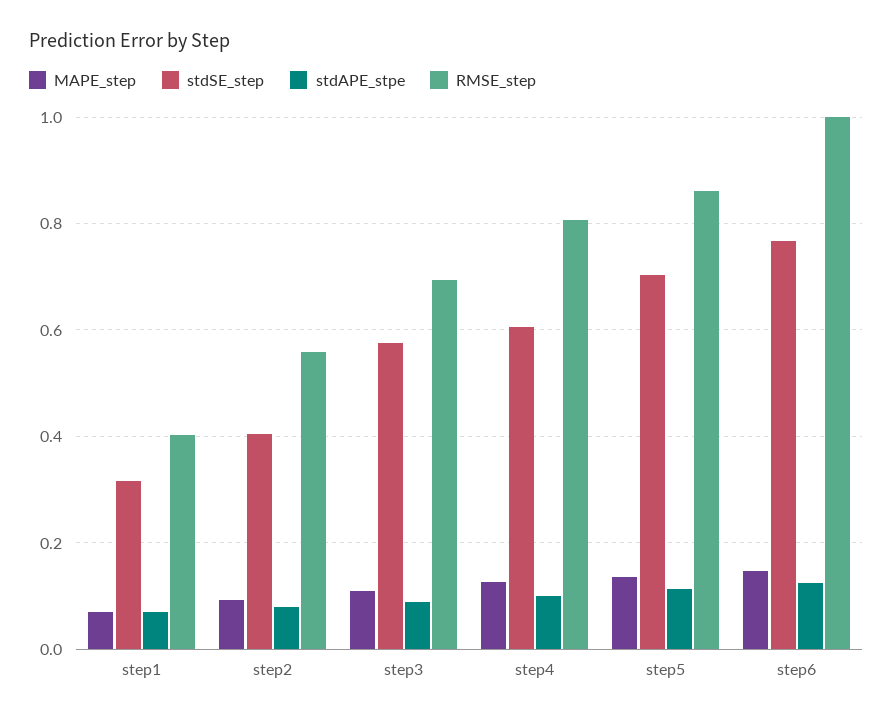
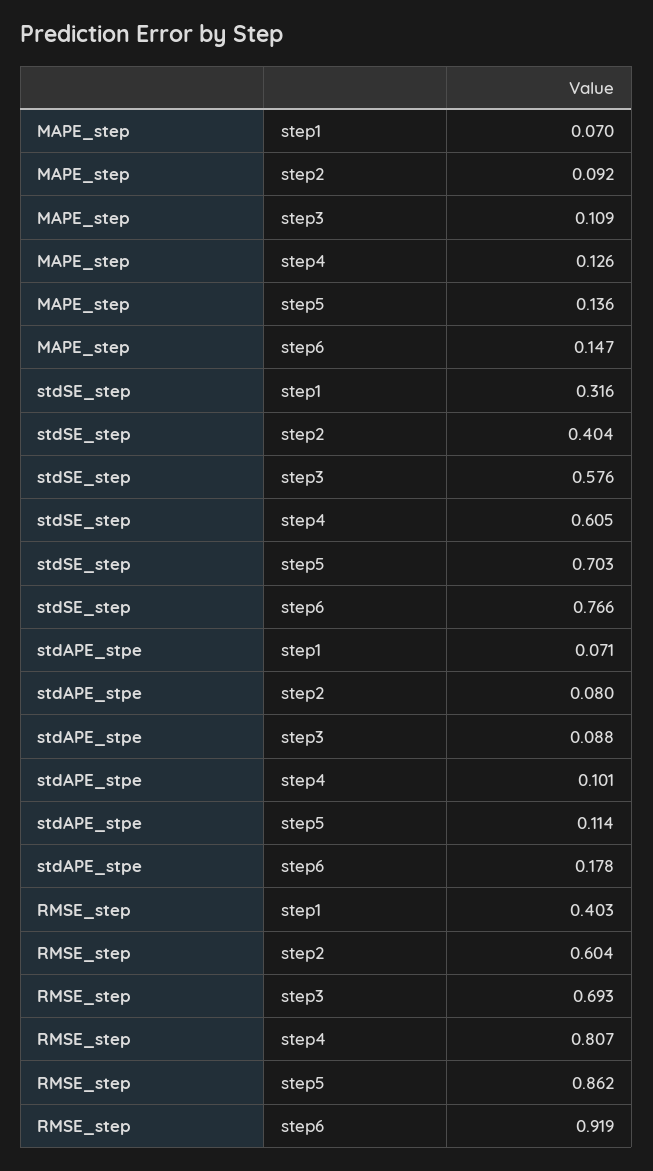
  {
    "MAPE_step": {
      "step1": 0.07,
      "step2": 0.092,
      "step3": 0.109,
      "step4": 0.126,
      "step5": 0.136,
      "step6": 0.147
    },
    "stdSE_step": {
      "step1": 0.316,
      "step2": 0.404,
      "step3": 0.576,
      "step4": 0.605,
      "step5": 0.703,
      "step6": 0.766
    },
    "stdAPE_stpe": {
      "step1": 0.071,
      "step2": 0.08,
      "step3": 0.088,
      "step4": 0.101,
      "step5": 0.114,
-     "step6": 0.12
+     "step6": 0.178
    },
    "RMSE_step": {
      "step1": 0.403,
-     "step2": 0.56,
+     "step2": 0.604,
      "step3": 0.693,
      "step4": 0.807,
      "step5": 0.862,
-     "step6": 1
+     "step6": 0.919
    }
  }

